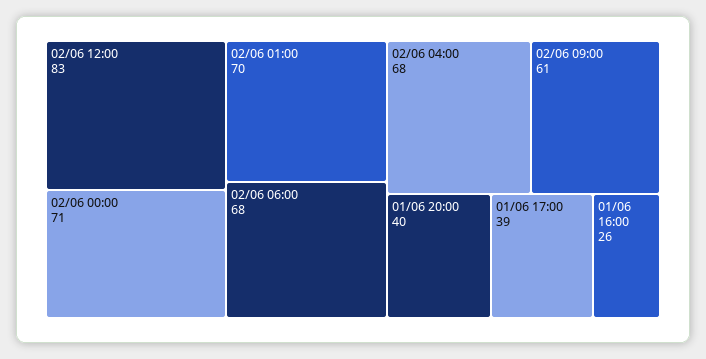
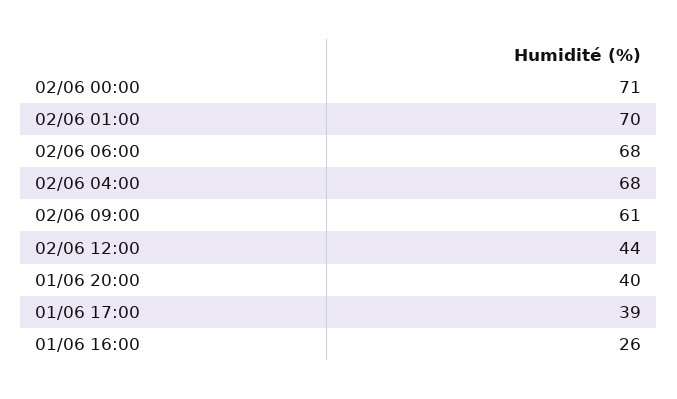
  {
-   "02/06 12:00": 83,
+   "02/06 12:00": 44,
    "02/06 00:00": 71,
    "02/06 01:00": 70,
    "02/06 06:00": 68,
    "02/06 04:00": 68,
    "02/06 09:00": 61,
    "01/06 20:00": 40,
    "01/06 17:00": 39,
    "01/06 16:00": 26
  }

